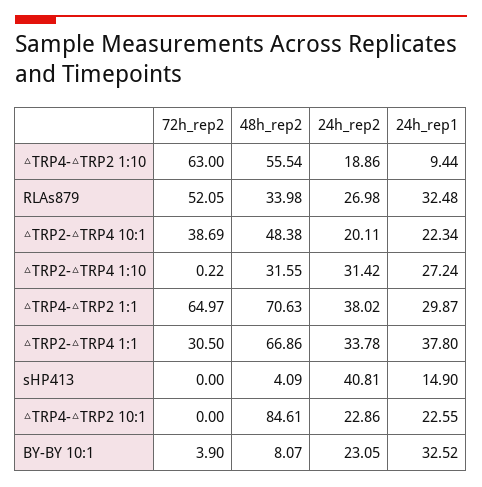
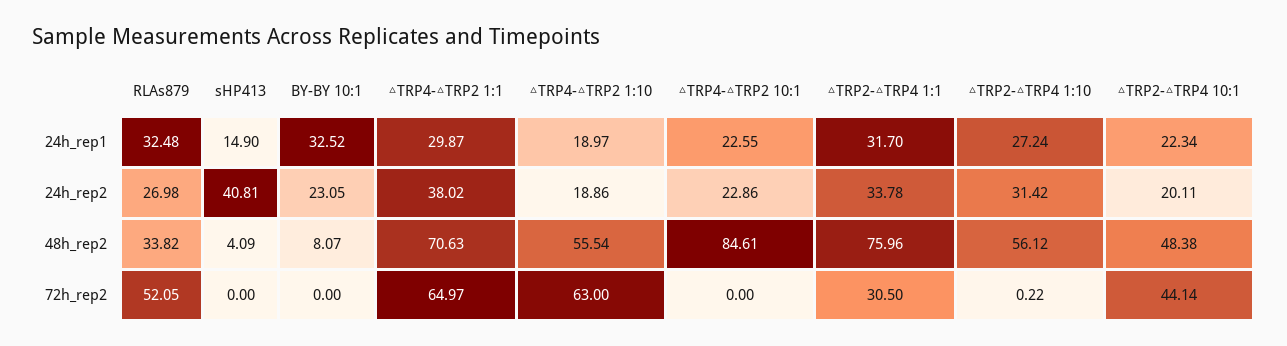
  {
    "72h_rep2": {
      "△TRP4-△TRP2 1:10": 63,
      "RLAs879": 52.05,
-     "△TRP2-△TRP4 10:1": 38.69,
+     "△TRP2-△TRP4 10:1": 44.14,
      "△TRP2-△TRP4 1:10": 0.22,
      "△TRP4-△TRP2 1:1": 64.97,
      "△TRP2-△TRP4 1:1": 30.5,
      "sHP413": 0,
      "△TRP4-△TRP2 10:1": 0,
-     "BY-BY 10:1": 3.9
+     "BY-BY 10:1": 0
    },
    "48h_rep2": {
      "△TRP4-△TRP2 1:10": 55.54,
-     "RLAs879": 33.98,
+     "RLAs879": 33.82,
      "△TRP2-△TRP4 10:1": 48.38,
-     "△TRP2-△TRP4 1:10": 31.55,
+     "△TRP2-△TRP4 1:10": 56.12,
      "△TRP4-△TRP2 1:1": 70.63,
-     "△TRP2-△TRP4 1:1": 66.86,
+     "△TRP2-△TRP4 1:1": 75.96,
      "sHP413": 4.09,
      "△TRP4-△TRP2 10:1": 84.61,
      "BY-BY 10:1": 8.07
    },
    "24h_rep2": {
      "△TRP4-△TRP2 1:10": 18.86,
      "RLAs879": 26.98,
      "△TRP2-△TRP4 10:1": 20.11,
      "△TRP2-△TRP4 1:10": 31.42,
      "△TRP4-△TRP2 1:1": 38.02,
      "△TRP2-△TRP4 1:1": 33.78,
      "sHP413": 40.81,
      "△TRP4-△TRP2 10:1": 22.86,
      "BY-BY 10:1": 23.05
    },
    "24h_rep1": {
-     "△TRP4-△TRP2 1:10": 9.44,
+     "△TRP4-△TRP2 1:10": 18.97,
      "RLAs879": 32.48,
      "△TRP2-△TRP4 10:1": 22.34,
      "△TRP2-△TRP4 1:10": 27.24,
      "△TRP4-△TRP2 1:1": 29.87,
-     "△TRP2-△TRP4 1:1": 37.8,
+     "△TRP2-△TRP4 1:1": 31.7,
      "sHP413": 14.9,
      "△TRP4-△TRP2 10:1": 22.55,
      "BY-BY 10:1": 32.52
    }
  }

